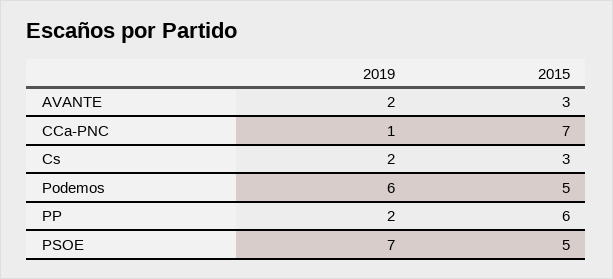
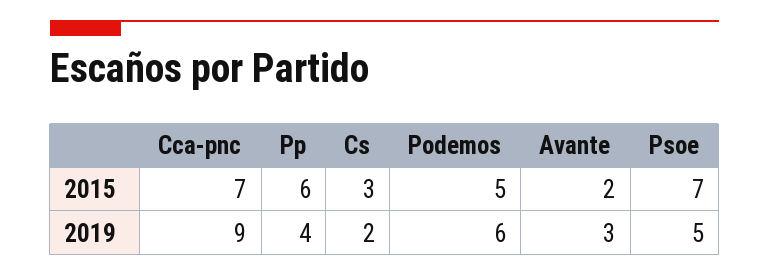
  {
    "2019": {
-     "AVANTE": 2,
+     "AVANTE": 3,
-     "CCa-PNC": 1,
+     "CCa-PNC": 9,
      "Cs": 2,
      "Podemos": 6,
-     "PP": 2,
+     "PP": 4,
-     "PSOE": 7
+     "PSOE": 5
    },
    "2015": {
-     "AVANTE": 3,
+     "AVANTE": 2,
      "CCa-PNC": 7,
      "Cs": 3,
      "Podemos": 5,
      "PP": 6,
-     "PSOE": 5
+     "PSOE": 7
    }
  }

